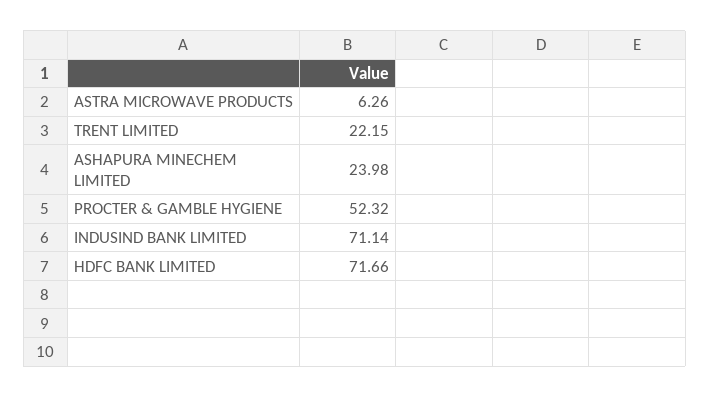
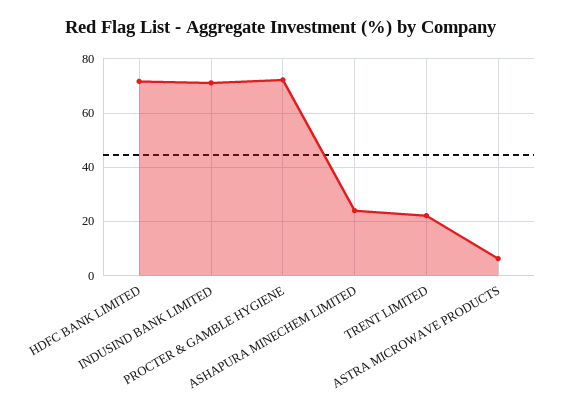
  {
    "ASTRA MICROWAVE PRODUCTS": 6.26,
    "TRENT LIMITED": 22.15,
    "ASHAPURA MINECHEM LIMITED": 23.98,
-   "PROCTER & GAMBLE HYGIENE": 52.32,
+   "PROCTER & GAMBLE HYGIENE": 72.5,
    "INDUSIND BANK LIMITED": 71.14,
    "HDFC BANK LIMITED": 71.66
  }

